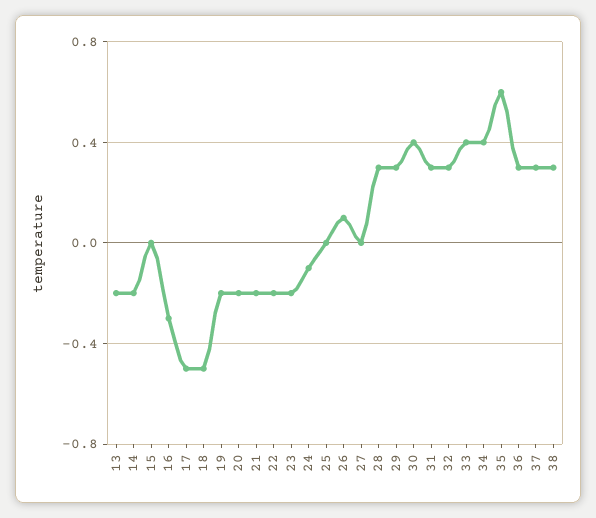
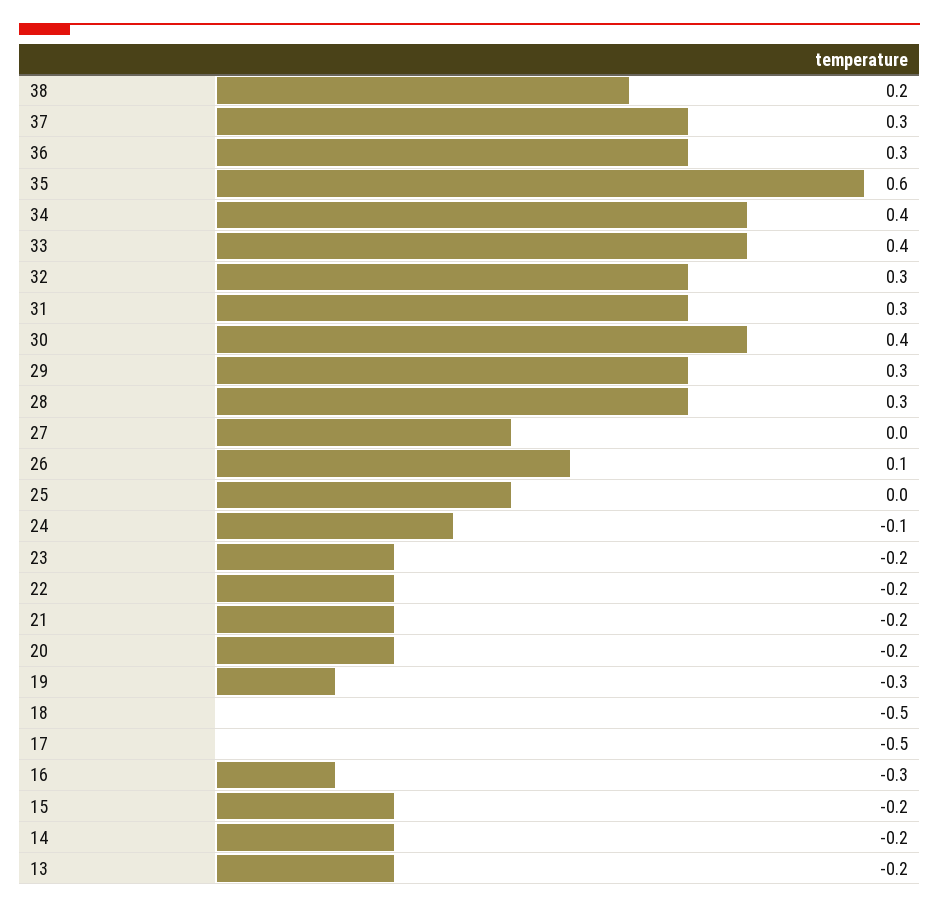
  {
    "13": -0.2,
    "14": -0.2,
-   "15": 0,
+   "15": -0.2,
    "16": -0.3,
    "17": -0.5,
    "18": -0.5,
-   "19": -0.2,
+   "19": -0.3,
    "20": -0.2,
    "21": -0.2,
    "22": -0.2,
    "23": -0.2,
    "24": -0.1,
    "25": 0,
    "26": 0.1,
    "27": 0,
    "28": 0.3,
    "29": 0.3,
    "30": 0.4,
    "31": 0.3,
    "32": 0.3,
    "33": 0.4,
    "34": 0.4,
    "35": 0.6,
    "36": 0.3,
    "37": 0.3,
-   "38": 0.3
+   "38": 0.2
  }

